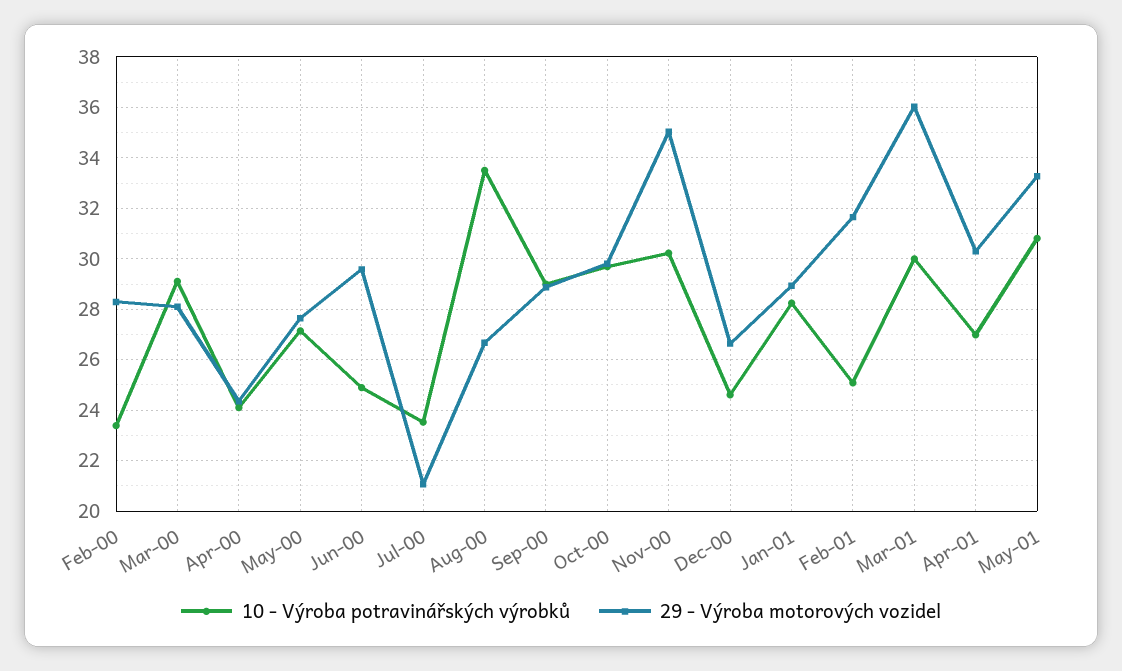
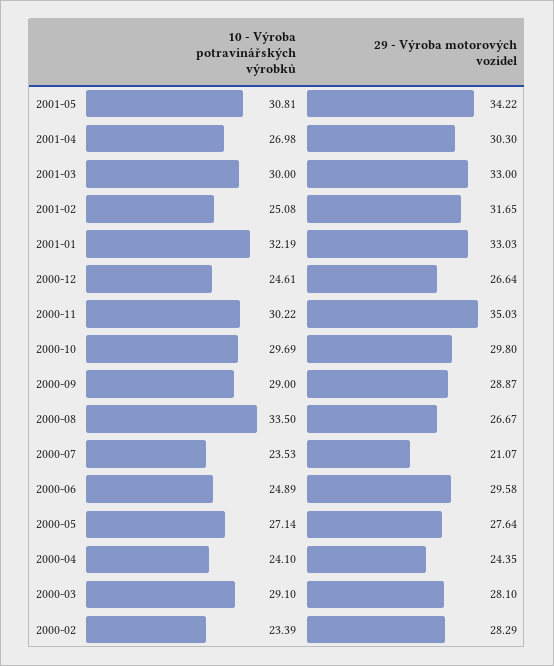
  {
    "10 - Výroba potravinářských výrobků": {
      "Feb-00": 23.39,
      "Mar-00": 29.1,
      "Apr-00": 24.1,
      "May-00": 27.14,
      "Jun-00": 24.89,
      "Jul-00": 23.53,
      "Aug-00": 33.5,
      "Sep-00": 29,
      "Oct-00": 29.69,
      "Nov-00": 30.22,
      "Dec-00": 24.61,
-     "Jan-01": 28.25,
+     "Jan-01": 32.19,
      "Feb-01": 25.08,
      "Mar-01": 30,
      "Apr-01": 26.98,
      "May-01": 30.81
    },
    "29 - Výroba motorových vozidel": {
      "Feb-00": 28.29,
      "Mar-00": 28.1,
      "Apr-00": 24.35,
      "May-00": 27.64,
      "Jun-00": 29.58,
      "Jul-00": 21.07,
      "Aug-00": 26.67,
      "Sep-00": 28.87,
      "Oct-00": 29.8,
      "Nov-00": 35.03,
      "Dec-00": 26.64,
-     "Jan-01": 29,
+     "Jan-01": 33.03,
      "Feb-01": 31.65,
-     "Mar-01": 36,
+     "Mar-01": 33,
      "Apr-01": 30.3,
-     "May-01": 33.25
+     "May-01": 34.22
    }
  }

